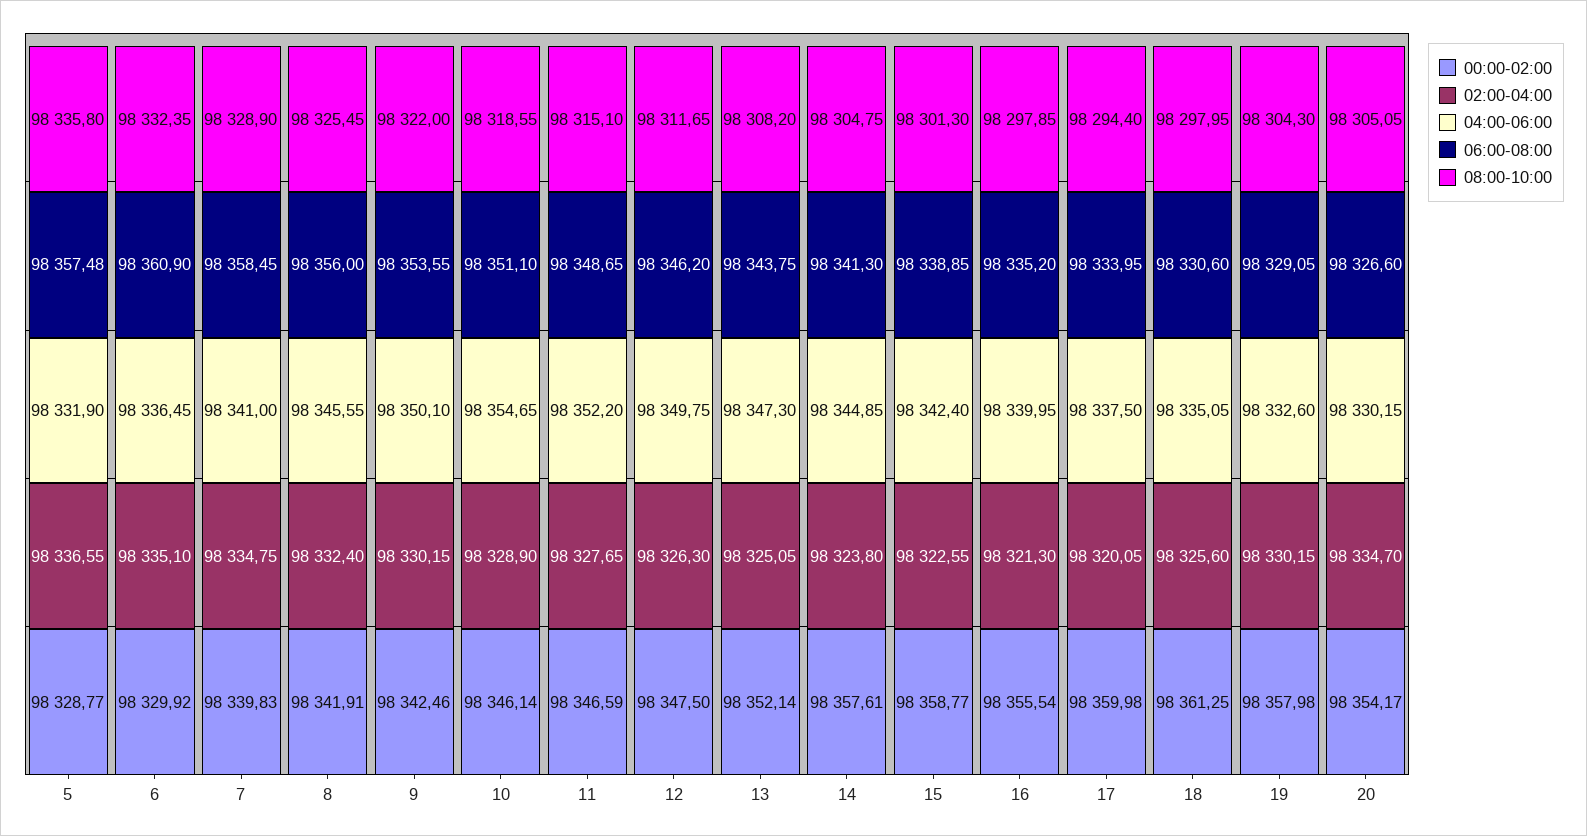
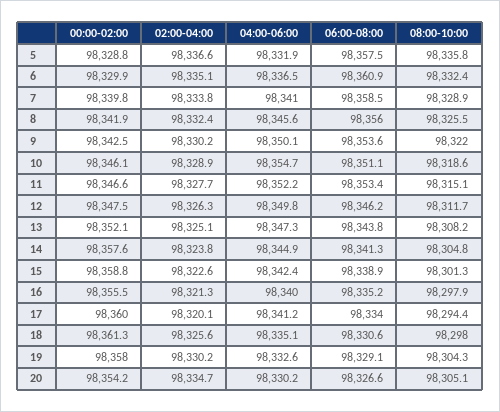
  {
    "00:00-02:00": {
      "5": 98328.77,
      "6": 98329.92,
      "7": 98339.83,
      "8": 98341.91,
      "9": 98342.46,
      "10": 98346.14,
      "11": 98346.59,
      "12": 98347.5,
      "13": 98352.14,
      "14": 98357.61,
      "15": 98358.77,
      "16": 98355.54,
      "17": 98359.98,
      "18": 98361.25,
      "19": 98357.98,
      "20": 98354.17
    },
    "02:00-04:00": {
      "5": 98336.55,
      "6": 98335.1,
-     "7": 98334.75,
+     "7": 98333.8,
      "8": 98332.4,
      "9": 98330.15,
      "10": 98328.9,
      "11": 98327.65,
      "12": 98326.3,
      "13": 98325.05,
      "14": 98323.8,
      "15": 98322.55,
      "16": 98321.3,
      "17": 98320.05,
      "18": 98325.6,
      "19": 98330.15,
      "20": 98334.7
    },
    "04:00-06:00": {
      "5": 98331.9,
      "6": 98336.45,
      "7": 98341,
      "8": 98345.55,
      "9": 98350.1,
      "10": 98354.65,
      "11": 98352.2,
      "12": 98349.75,
      "13": 98347.3,
      "14": 98344.85,
      "15": 98342.4,
      "16": 98339.95,
-     "17": 98337.5,
+     "17": 98341.2,
      "18": 98335.05,
      "19": 98332.6,
      "20": 98330.15
    },
    "06:00-08:00": {
      "5": 98357.48,
      "6": 98360.9,
      "7": 98358.45,
      "8": 98356,
      "9": 98353.55,
      "10": 98351.1,
-     "11": 98348.65,
+     "11": 98353.4,
      "12": 98346.2,
      "13": 98343.75,
      "14": 98341.3,
      "15": 98338.85,
      "16": 98335.2,
      "17": 98333.95,
      "18": 98330.6,
      "19": 98329.05,
      "20": 98326.6
    },
    "08:00-10:00": {
      "5": 98335.8,
      "6": 98332.35,
      "7": 98328.9,
      "8": 98325.45,
      "9": 98322,
      "10": 98318.55,
      "11": 98315.1,
      "12": 98311.65,
      "13": 98308.2,
      "14": 98304.75,
      "15": 98301.3,
      "16": 98297.85,
      "17": 98294.4,
      "18": 98297.95,
      "19": 98304.3,
      "20": 98305.05
    }
  }

